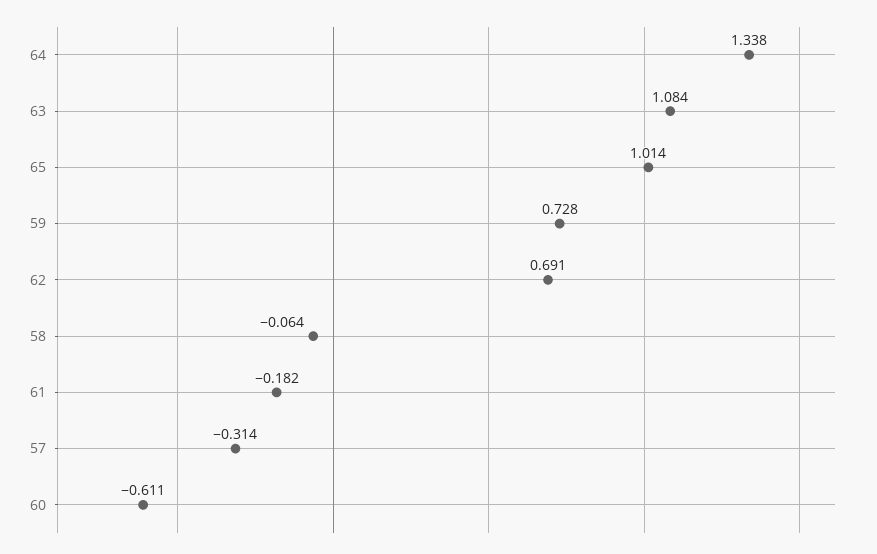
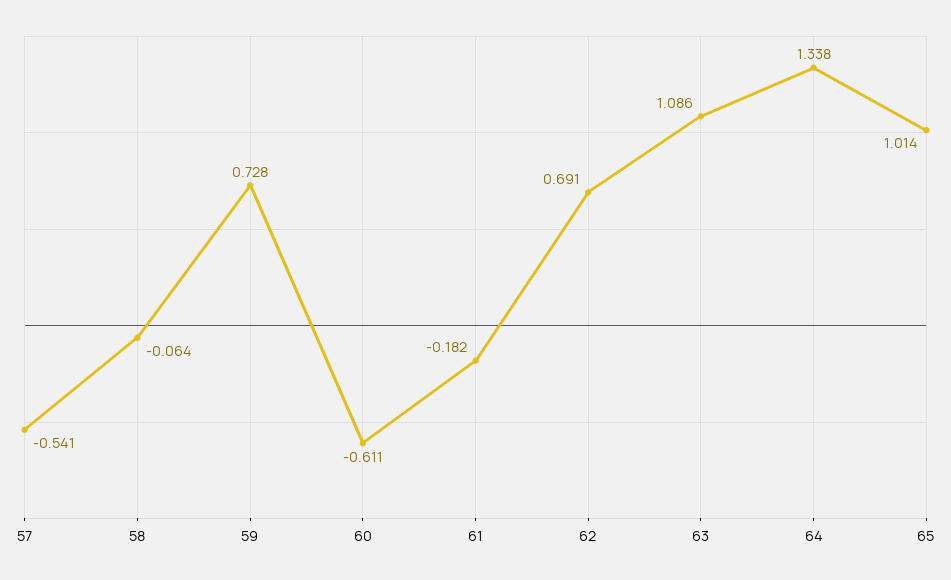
  {
    "64": 1.338,
-   "63": 1.084,
+   "63": 1.086,
    "65": 1.014,
    "59": 0.728,
    "62": 0.691,
    "58": -0.064,
    "61": -0.182,
-   "57": -0.314,
+   "57": -0.541,
    "60": -0.611
  }

